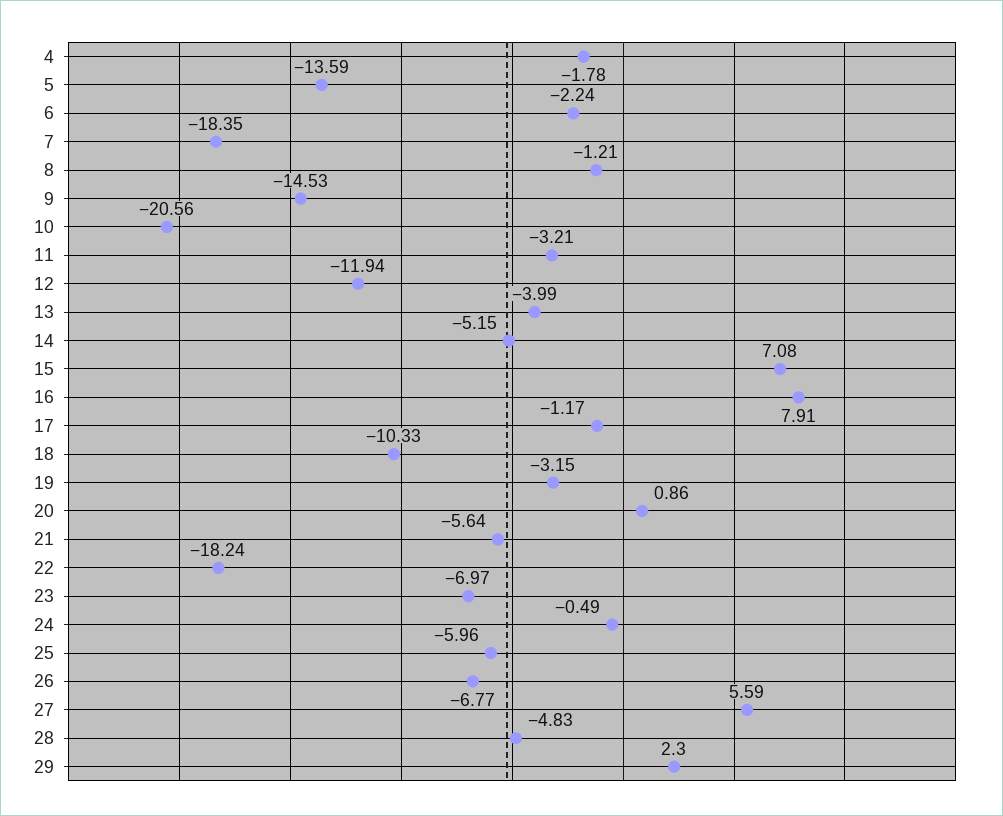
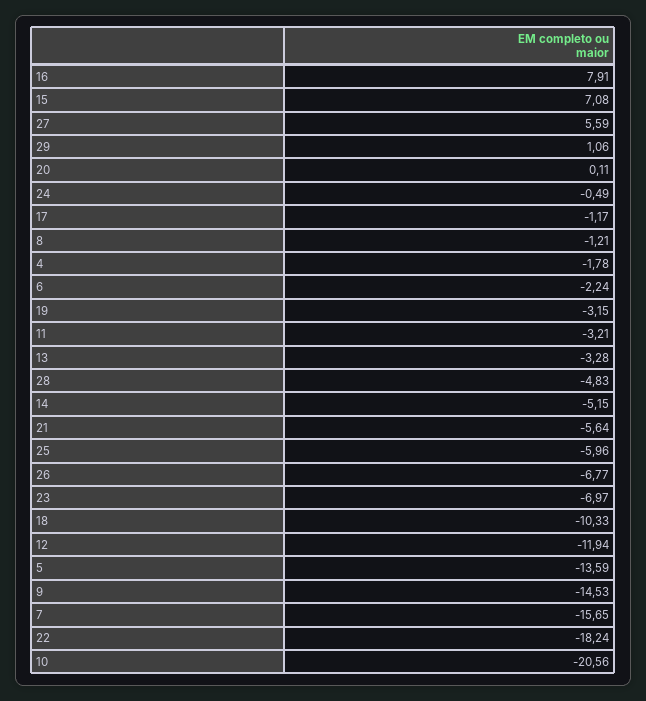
  {
    "4": -1.78,
    "5": -13.59,
    "6": -2.24,
-   "7": -18.35,
+   "7": -15.65,
    "8": -1.21,
    "9": -14.53,
    "10": -20.56,
    "11": -3.21,
    "12": -11.94,
-   "13": -3.99,
+   "13": -3.28,
    "14": -5.15,
    "15": 7.08,
    "16": 7.91,
    "17": -1.17,
    "18": -10.33,
    "19": -3.15,
-   "20": 0.86,
+   "20": 0.11,
    "21": -5.64,
    "22": -18.24,
    "23": -6.97,
    "24": -0.49,
    "25": -5.96,
    "26": -6.77,
    "27": 5.59,
    "28": -4.83,
-   "29": 2.3
+   "29": 1.06
  }

